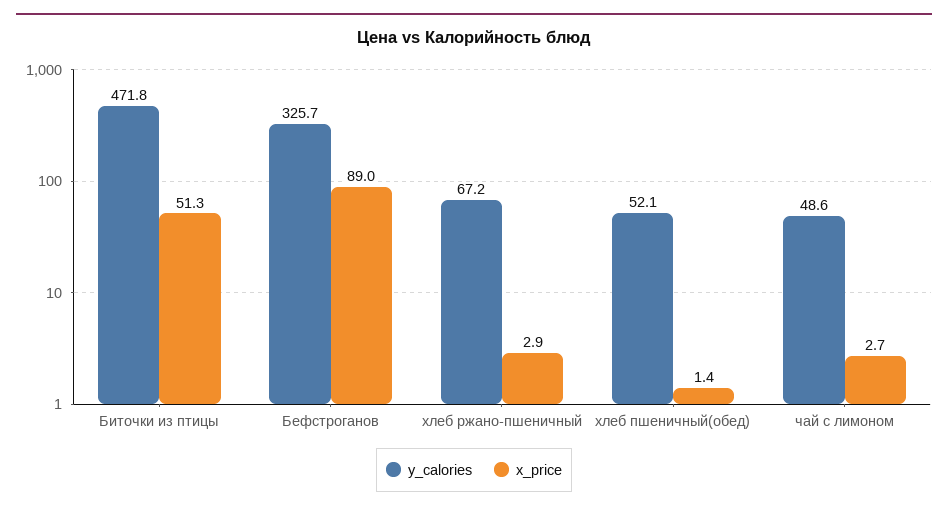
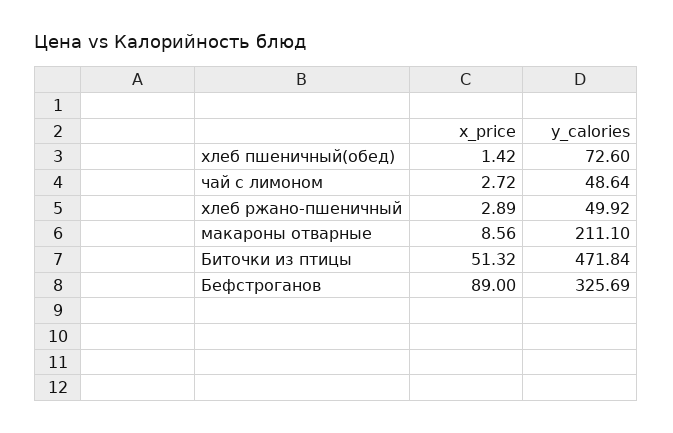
  {
    "y_calories": {
      "Биточки из птицы": 471.84,
      "Бефстроганов": 325.69,
-     "хлеб ржано-пшеничный": 67.2,
+     "хлеб ржано-пшеничный": 49.92,
-     "хлеб пшеничный(обед)": 52.1,
+     "хлеб пшеничный(обед)": 72.6,
-     "чай с лимоном": 48.64
+     "чай с лимоном": 48.64,
+     "макароны отварные": 211.1
    },
    "x_price": {
      "Биточки из птицы": 51.32,
      "Бефстроганов": 89,
      "хлеб ржано-пшеничный": 2.89,
      "хлеб пшеничный(обед)": 1.42,
-     "чай с лимоном": 2.72
+     "чай с лимоном": 2.72,
+     "макароны отварные": 8.56
    }
  }

